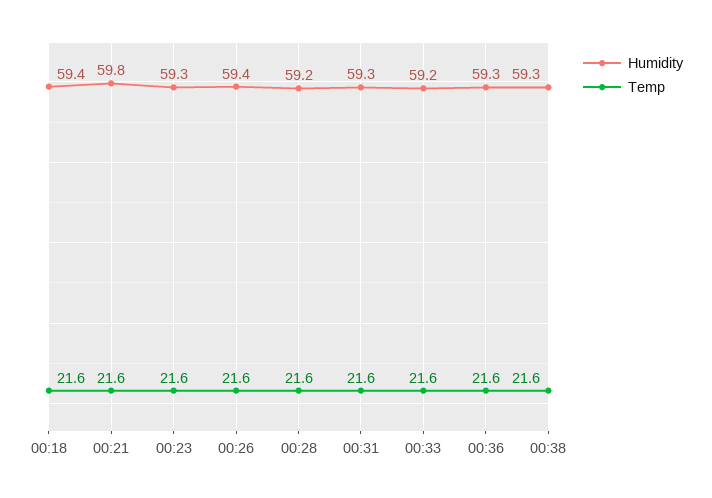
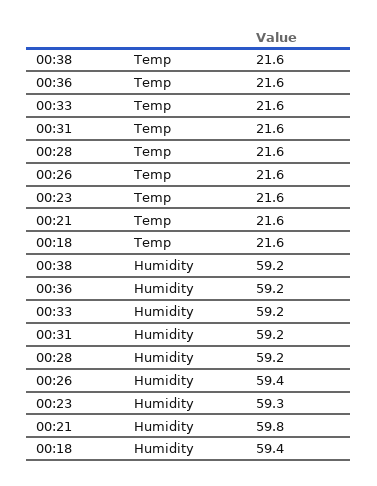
  {
    "Humidity": {
      "00:18": 59.4,
      "00:21": 59.8,
      "00:23": 59.3,
      "00:26": 59.4,
      "00:28": 59.2,
-     "00:31": 59.3,
+     "00:31": 59.2,
      "00:33": 59.2,
-     "00:36": 59.3,
+     "00:36": 59.2,
-     "00:38": 59.3
+     "00:38": 59.2
    },
    "Temp": {
      "00:18": 21.6,
      "00:21": 21.6,
      "00:23": 21.6,
      "00:26": 21.6,
      "00:28": 21.6,
      "00:31": 21.6,
      "00:33": 21.6,
      "00:36": 21.6,
      "00:38": 21.6
    }
  }

